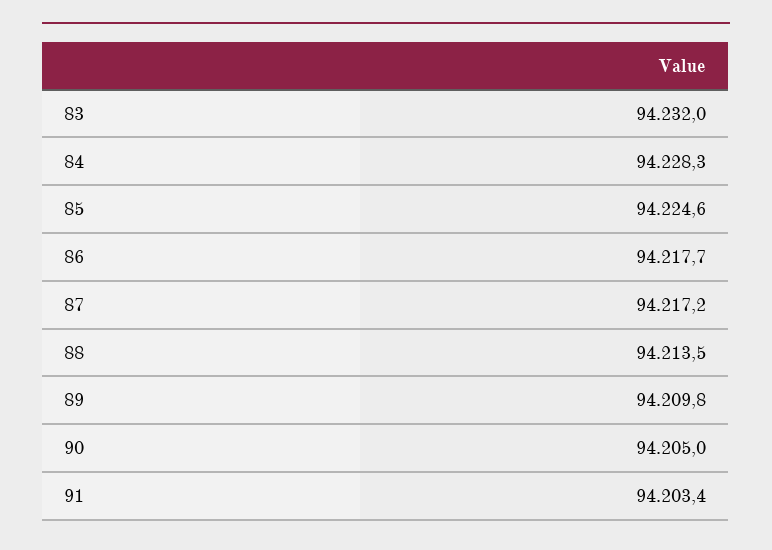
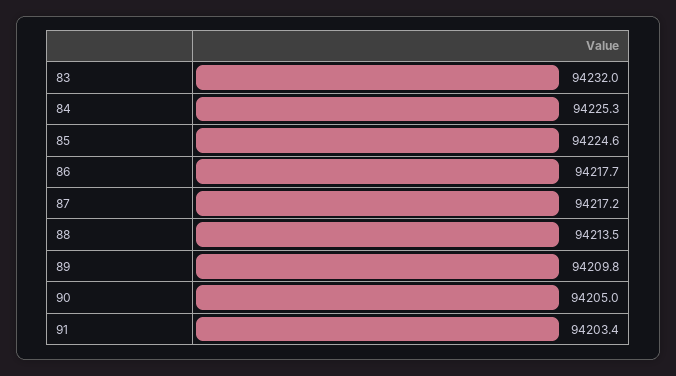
  {
    "83": 94232,
-   "84": 94228.3,
+   "84": 94225.3,
    "85": 94224.6,
    "86": 94217.7,
    "87": 94217.2,
    "88": 94213.5,
    "89": 94209.8,
    "90": 94205,
    "91": 94203.4
  }

